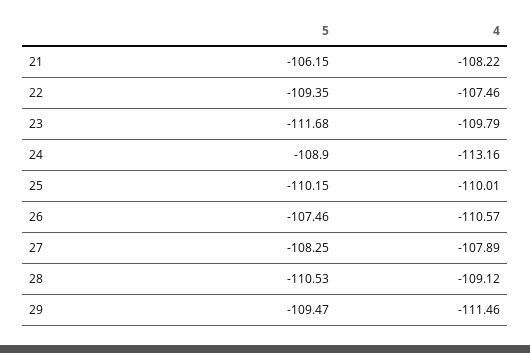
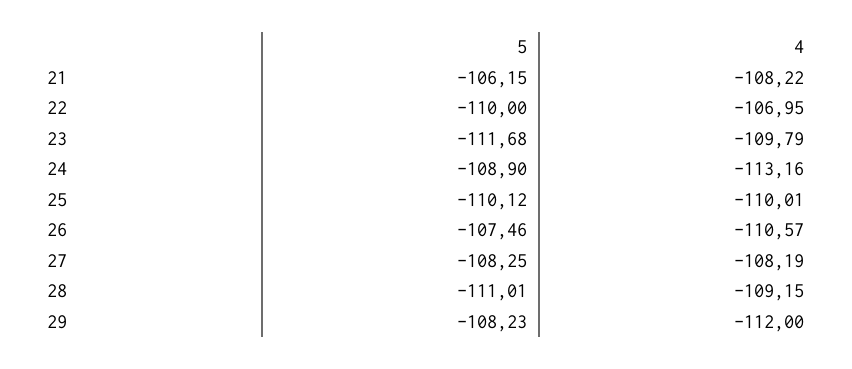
  {
    "5": {
      "21": -106.15,
-     "22": -109.35,
+     "22": -110,
      "23": -111.68,
      "24": -108.9,
-     "25": -110.15,
+     "25": -110.12,
      "26": -107.46,
      "27": -108.25,
-     "28": -110.53,
+     "28": -111.01,
-     "29": -109.47
+     "29": -108.23
    },
    "4": {
      "21": -108.22,
-     "22": -107.46,
+     "22": -106.95,
      "23": -109.79,
      "24": -113.16,
      "25": -110.01,
      "26": -110.57,
-     "27": -107.89,
+     "27": -108.19,
-     "28": -109.12,
+     "28": -109.15,
-     "29": -111.46
+     "29": -112
    }
  }

